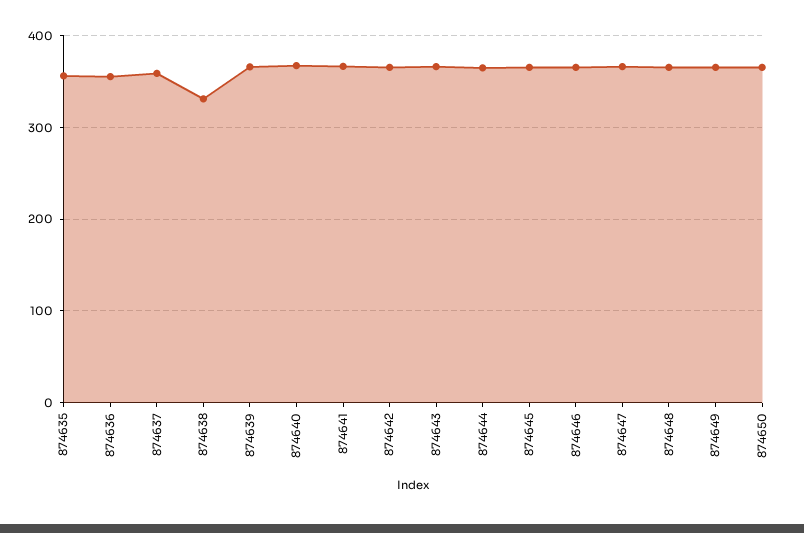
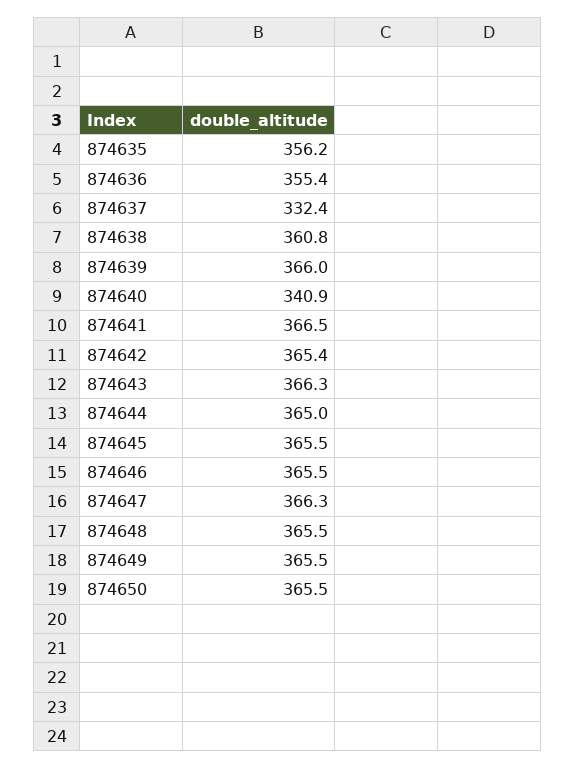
  {
    "874635": 356.2,
    "874636": 355.4,
-   "874637": 360,
+   "874637": 332.4,
-   "874638": 330,
+   "874638": 360.8,
    "874639": 366,
-   "874640": 370,
+   "874640": 340.9,
    "874641": 366.5,
    "874642": 365.4,
    "874643": 366.3,
    "874644": 365,
    "874645": 365.5,
    "874646": 365.5,
    "874647": 366.3,
    "874648": 365.5,
    "874649": 365.5,
    "874650": 365.5
  }

